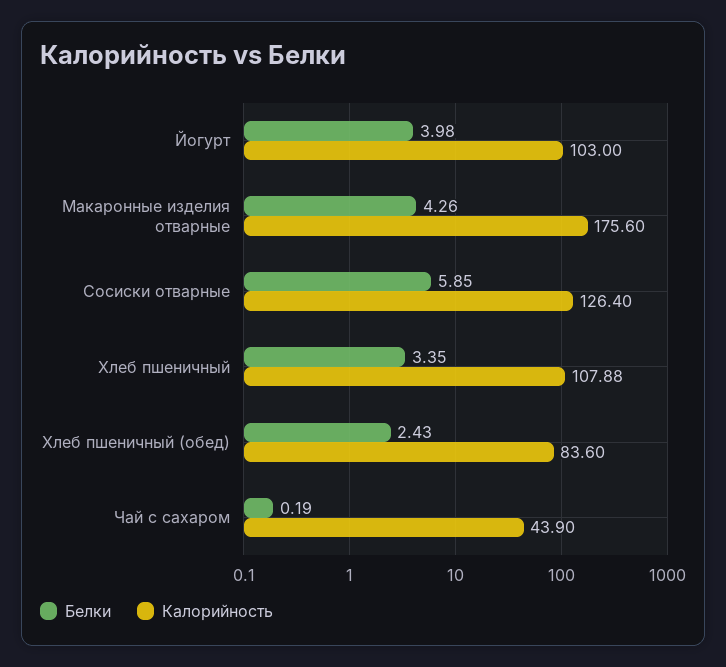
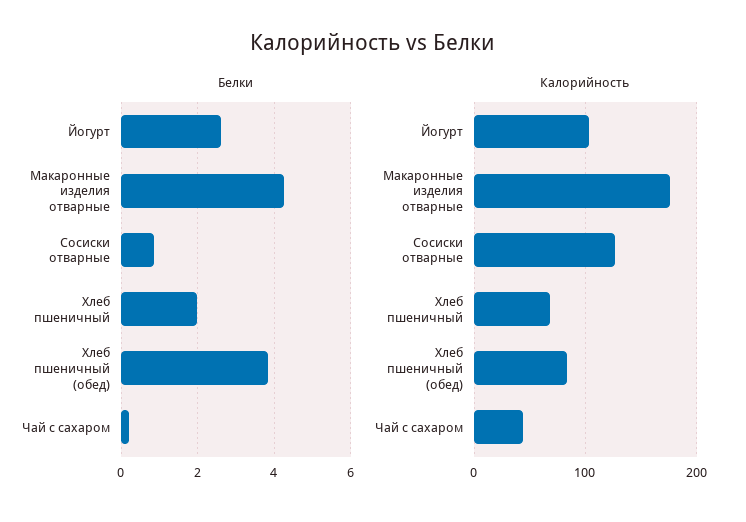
  {
    "Белки": {
-     "Йогурт": 3.98,
+     "Йогурт": 2.6,
      "Макаронные изделия отварные": 4.26,
-     "Сосиски отварные": 5.85,
+     "Сосиски отварные": 0.8,
-     "Хлеб пшеничный": 3.35,
+     "Хлеб пшеничный": 2,
-     "Хлеб пшеничный (обед)": 2.43,
+     "Хлеб пшеничный (обед)": 3.8,
      "Чай с сахаром": 0.19
    },
    "Калорийность": {
      "Йогурт": 103,
      "Макаронные изделия отварные": 175.6,
      "Сосиски отварные": 126.4,
-     "Хлеб пшеничный": 107.88,
+     "Хлеб пшеничный": 70,
      "Хлеб пшеничный (обед)": 83.6,
      "Чай с сахаром": 43.9
    }
  }

